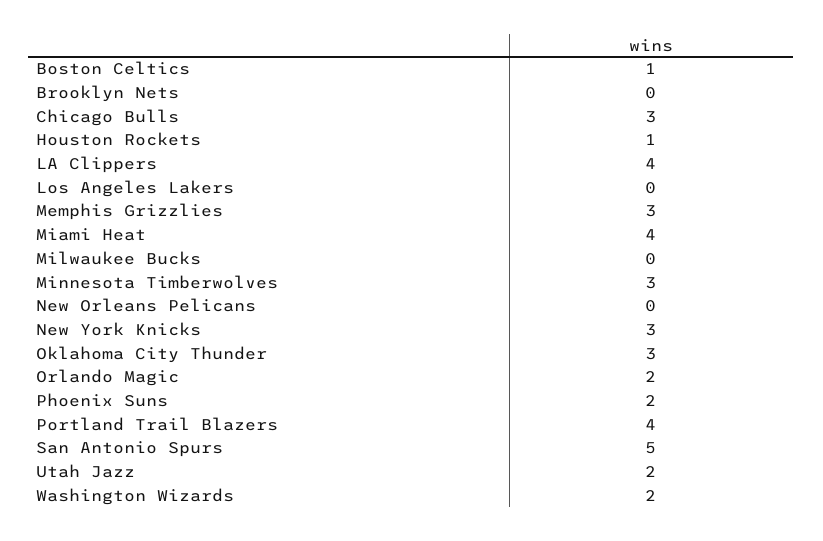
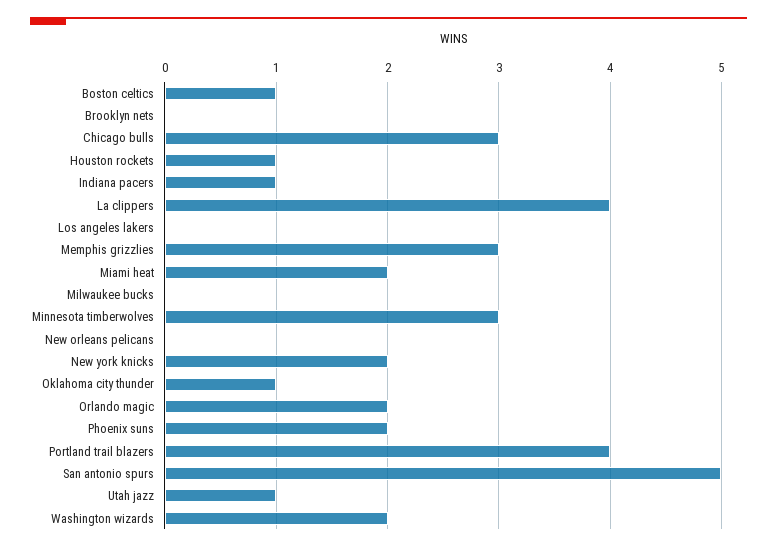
  {
    "Boston Celtics": 1,
    "Brooklyn Nets": 0,
    "Chicago Bulls": 3,
    "Houston Rockets": 1,
    "LA Clippers": 4,
    "Los Angeles Lakers": 0,
    "Memphis Grizzlies": 3,
-   "Miami Heat": 4,
+   "Miami Heat": 2,
    "Milwaukee Bucks": 0,
    "Minnesota Timberwolves": 3,
    "New Orleans Pelicans": 0,
-   "New York Knicks": 3,
+   "New York Knicks": 2,
-   "Oklahoma City Thunder": 3,
+   "Oklahoma City Thunder": 1,
    "Orlando Magic": 2,
    "Phoenix Suns": 2,
    "Portland Trail Blazers": 4,
    "San Antonio Spurs": 5,
-   "Utah Jazz": 2,
+   "Utah Jazz": 1,
-   "Washington Wizards": 2
+   "Washington Wizards": 2,
+   "Indiana pacers": 1
  }

